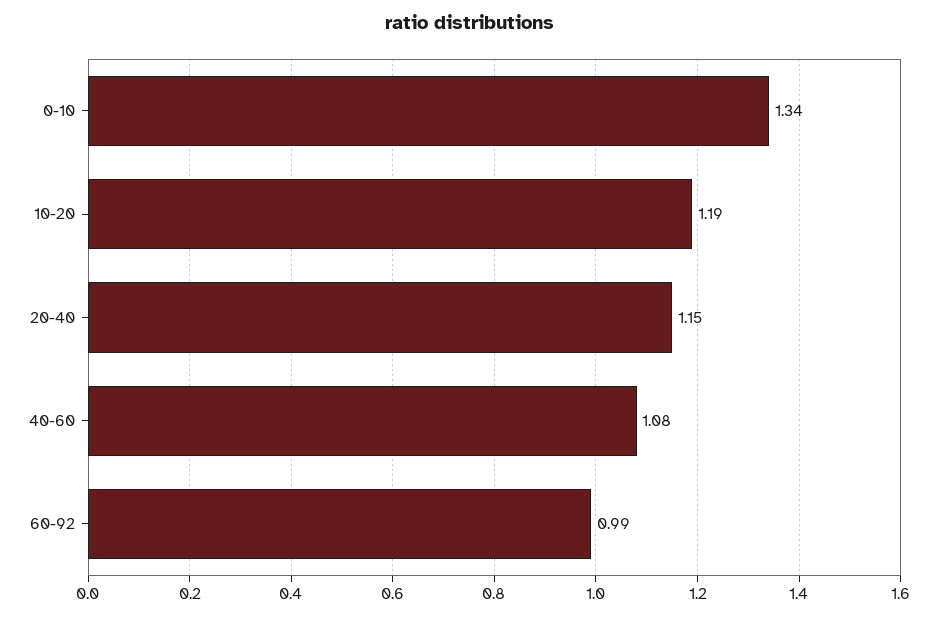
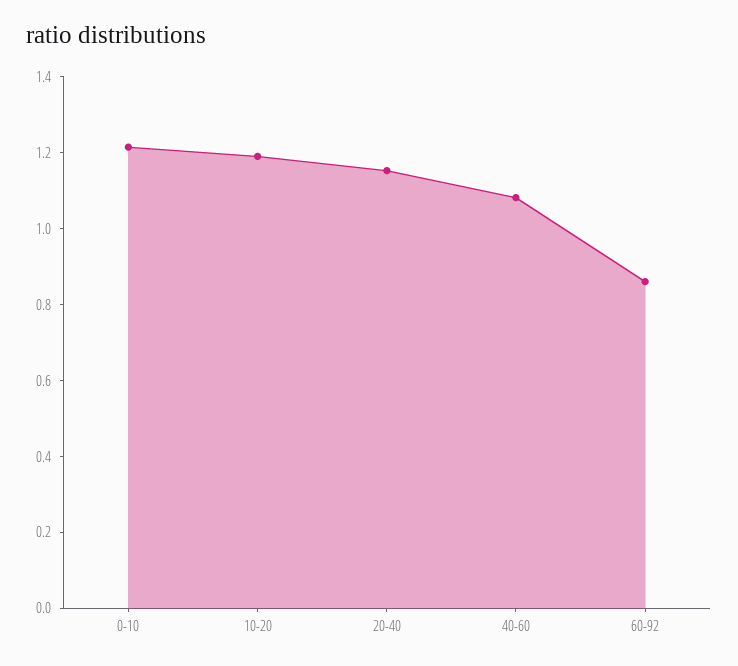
  {
-   "0-10": 1.34,
+   "0-10": 1.2,
    "10-20": 1.19,
    "20-40": 1.15,
    "40-60": 1.08,
-   "60-92": 0.99
+   "60-92": 0.85
  }

